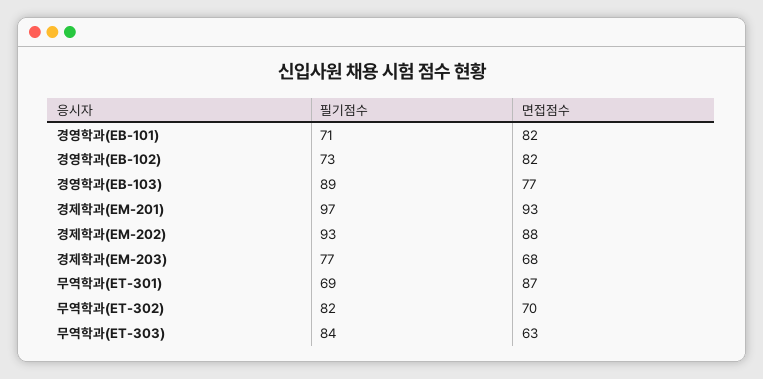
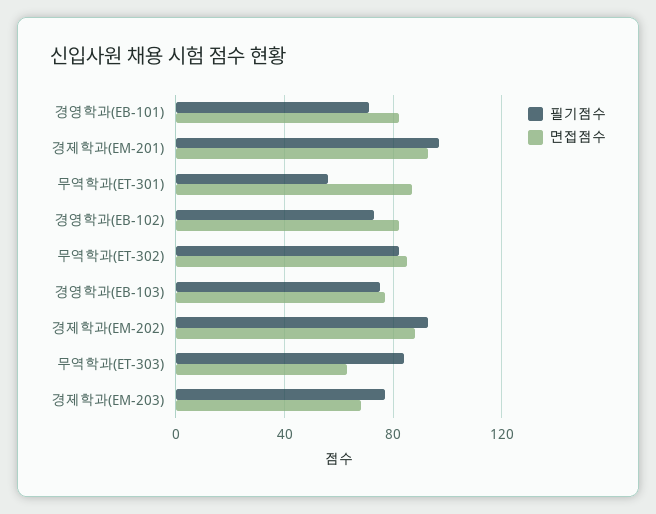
  {
    "필기점수": {
      "경영학과(EB-101)": 71,
      "경영학과(EB-102)": 73,
-     "경영학과(EB-103)": 89,
+     "경영학과(EB-103)": 75,
      "경제학과(EM-201)": 97,
      "경제학과(EM-202)": 93,
      "경제학과(EM-203)": 77,
-     "무역학과(ET-301)": 69,
+     "무역학과(ET-301)": 55,
      "무역학과(ET-302)": 82,
      "무역학과(ET-303)": 84
    },
    "면접점수": {
      "경영학과(EB-101)": 82,
      "경영학과(EB-102)": 82,
      "경영학과(EB-103)": 77,
      "경제학과(EM-201)": 93,
      "경제학과(EM-202)": 88,
      "경제학과(EM-203)": 68,
      "무역학과(ET-301)": 87,
-     "무역학과(ET-302)": 70,
+     "무역학과(ET-302)": 85,
      "무역학과(ET-303)": 63
    }
  }

